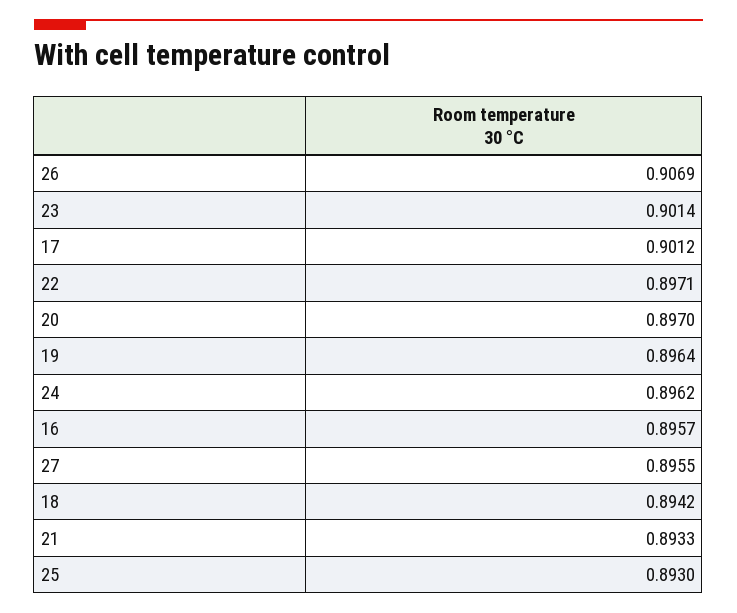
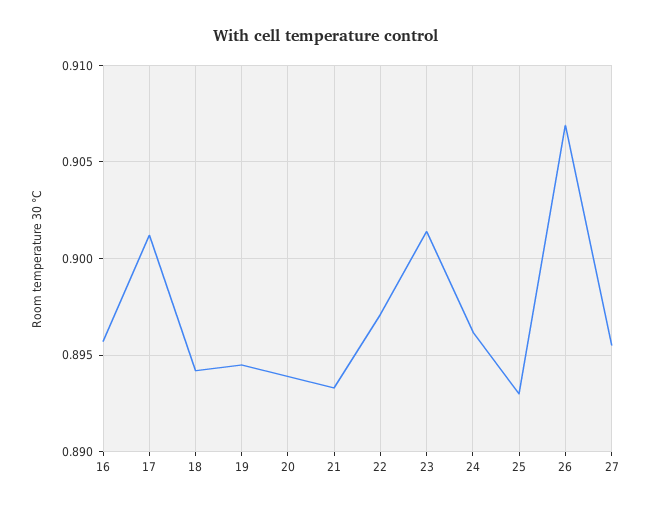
  {
    "26": 0.9069,
    "23": 0.9014,
    "17": 0.9012,
    "22": 0.8971,
-   "20": 0.897,
+   "20": 0.894,
-   "19": 0.8964,
+   "19": 0.8945,
    "24": 0.8962,
    "16": 0.8957,
    "27": 0.8955,
    "18": 0.8942,
    "21": 0.8933,
    "25": 0.893
  }

